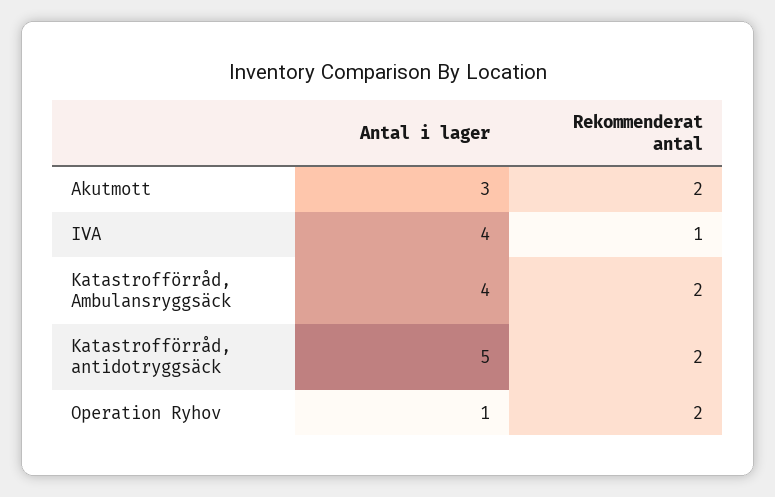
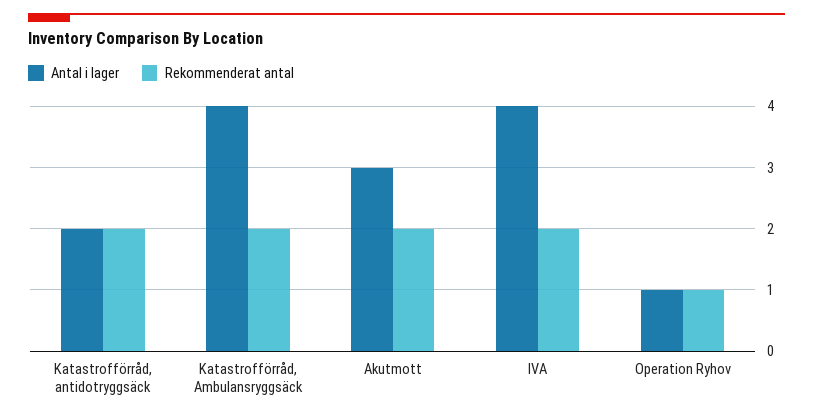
  {
    "Antal i lager": {
      "Akutmott": 3,
      "IVA": 4,
      "Katastrofförråd, Ambulansryggsäck": 4,
-     "Katastrofförråd, antidotryggsäck": 5,
+     "Katastrofförråd, antidotryggsäck": 2,
      "Operation Ryhov": 1
    },
    "Rekommenderat antal": {
      "Akutmott": 2,
-     "IVA": 1,
+     "IVA": 2,
      "Katastrofförråd, Ambulansryggsäck": 2,
      "Katastrofförråd, antidotryggsäck": 2,
-     "Operation Ryhov": 2
+     "Operation Ryhov": 1
    }
  }

